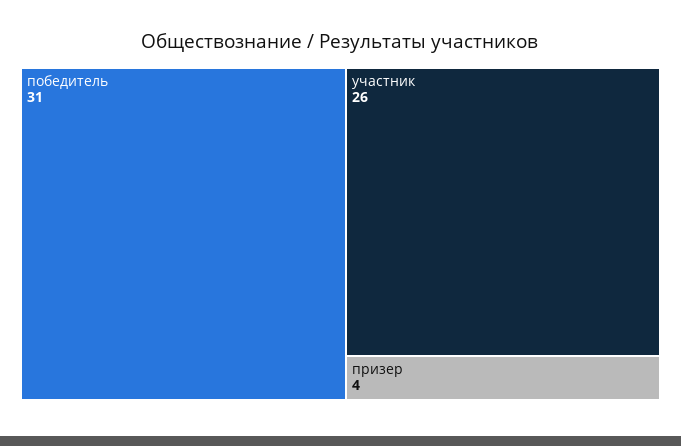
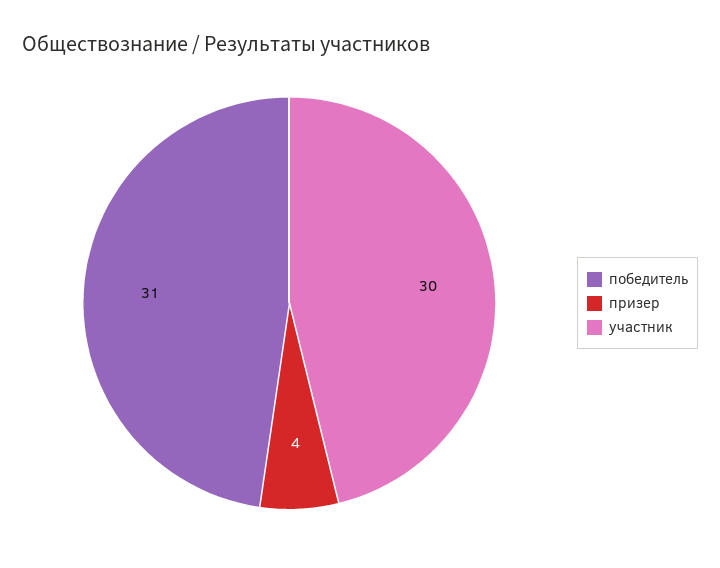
  {
    "победитель": 31,
-   "участник": 26,
+   "участник": 30,
    "призер": 4
  }

